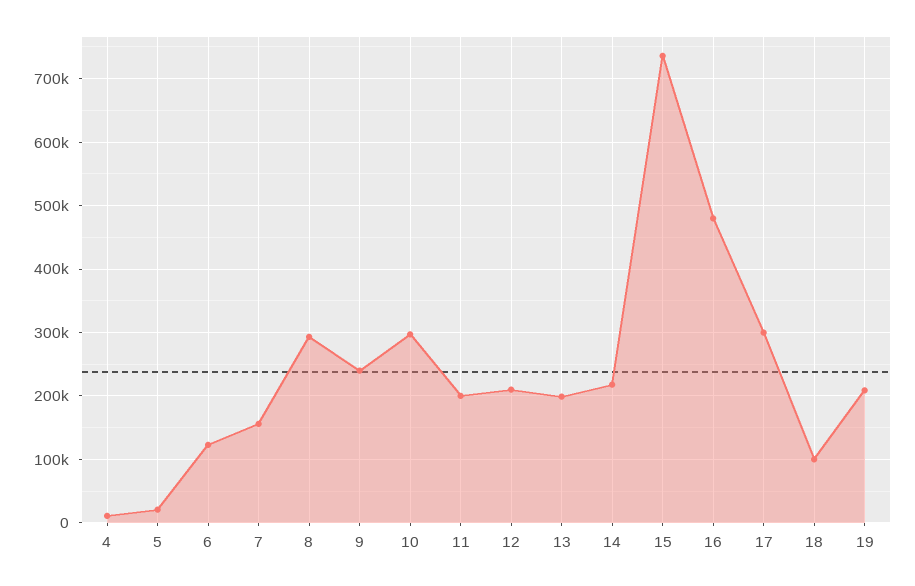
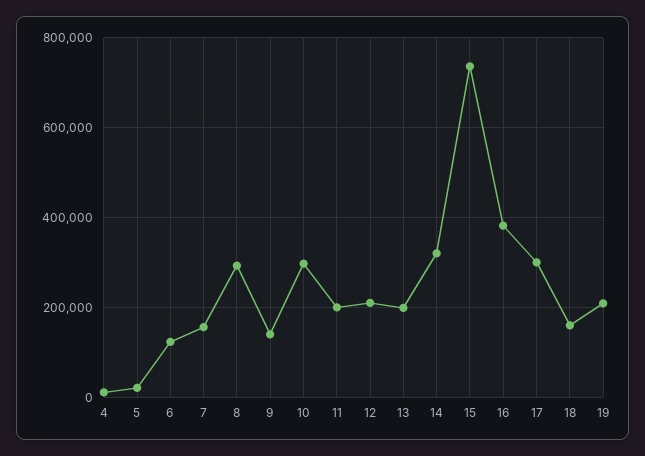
  {
    "4": 10000,
    "5": 20000,
    "6": 120000,
    "7": 160000,
    "8": 290000,
-   "9": 240000,
+   "9": 140000,
    "10": 300000,
    "11": 200000,
    "12": 210000,
    "13": 200000,
-   "14": 220000,
+   "14": 320000,
    "15": 740000,
-   "16": 480000,
+   "16": 380000,
    "17": 300000,
-   "18": 100000,
+   "18": 160000,
    "19": 210000
  }

